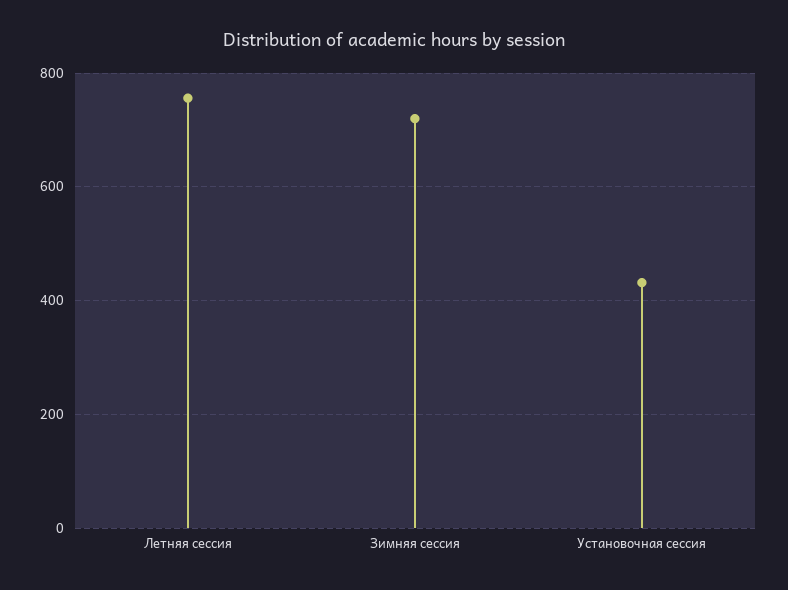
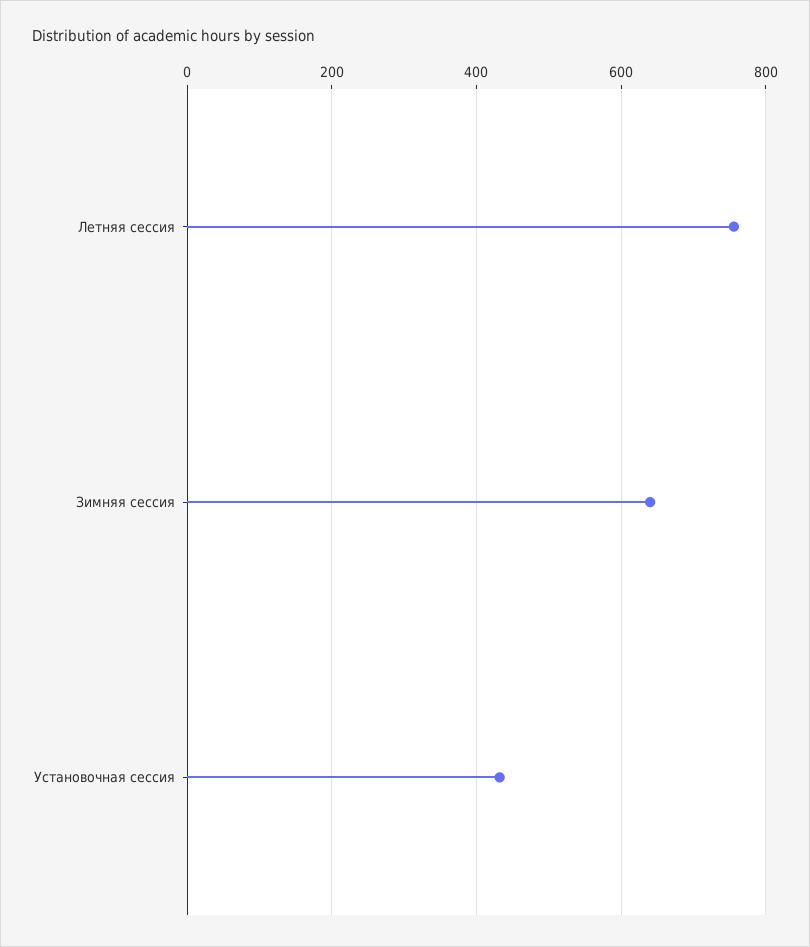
  {
    "Летняя сессия": 760,
-   "Зимняя сессия": 720,
+   "Зимняя сессия": 640,
    "Установочная сессия": 440
  }

